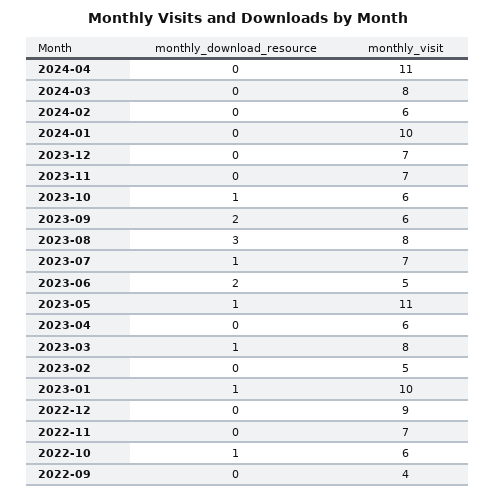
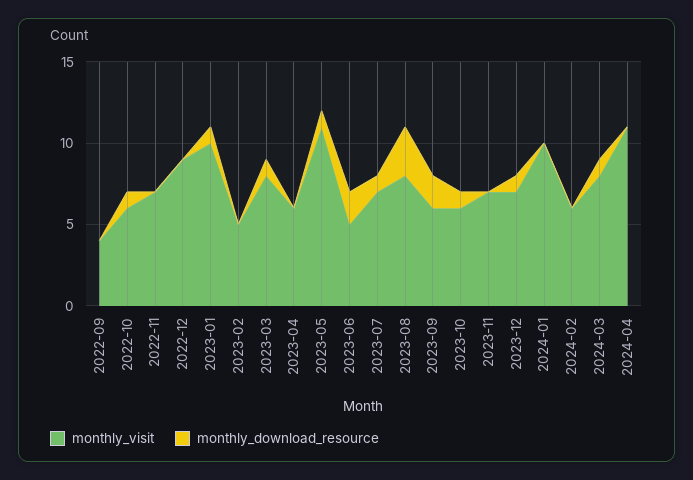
  {
    "monthly_download_resource": {
      "2024-04": 0,
-     "2024-03": 0,
+     "2024-03": 1,
      "2024-02": 0,
      "2024-01": 0,
-     "2023-12": 0,
+     "2023-12": 1,
      "2023-11": 0,
      "2023-10": 1,
      "2023-09": 2,
      "2023-08": 3,
      "2023-07": 1,
      "2023-06": 2,
      "2023-05": 1,
      "2023-04": 0,
      "2023-03": 1,
      "2023-02": 0,
      "2023-01": 1,
      "2022-12": 0,
      "2022-11": 0,
      "2022-10": 1,
      "2022-09": 0
    },
    "monthly_visit": {
      "2024-04": 11,
      "2024-03": 8,
      "2024-02": 6,
      "2024-01": 10,
      "2023-12": 7,
      "2023-11": 7,
      "2023-10": 6,
      "2023-09": 6,
      "2023-08": 8,
      "2023-07": 7,
      "2023-06": 5,
      "2023-05": 11,
      "2023-04": 6,
      "2023-03": 8,
      "2023-02": 5,
      "2023-01": 10,
      "2022-12": 9,
      "2022-11": 7,
      "2022-10": 6,
      "2022-09": 4
    }
  }

